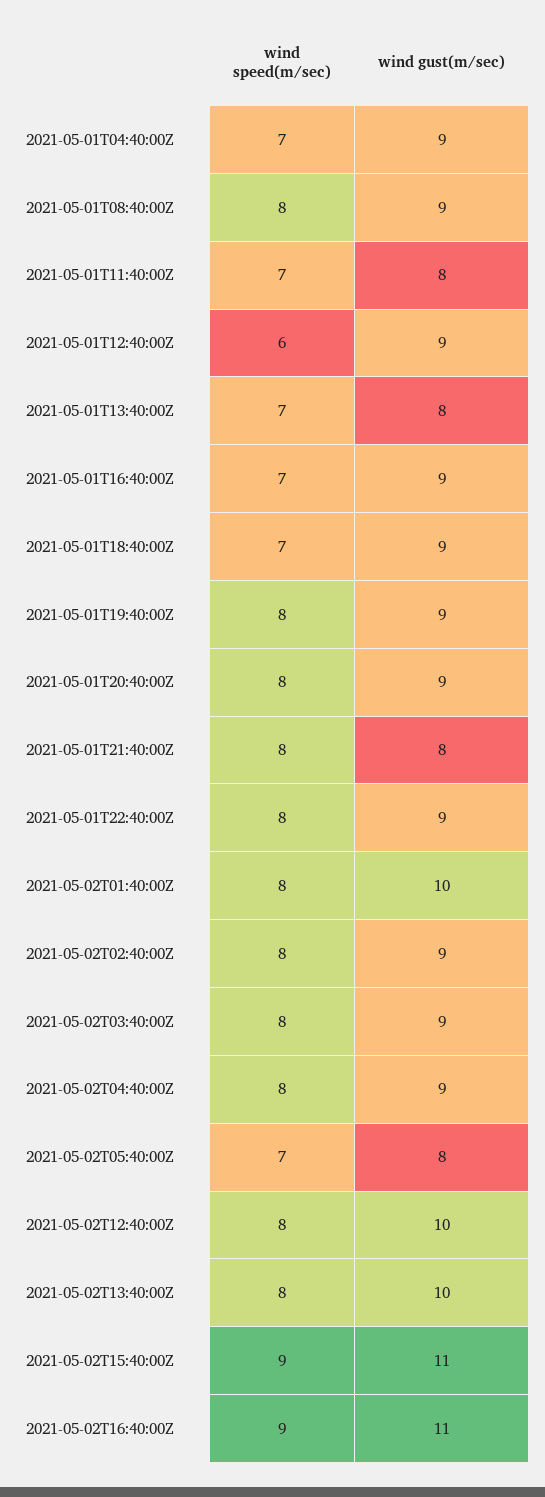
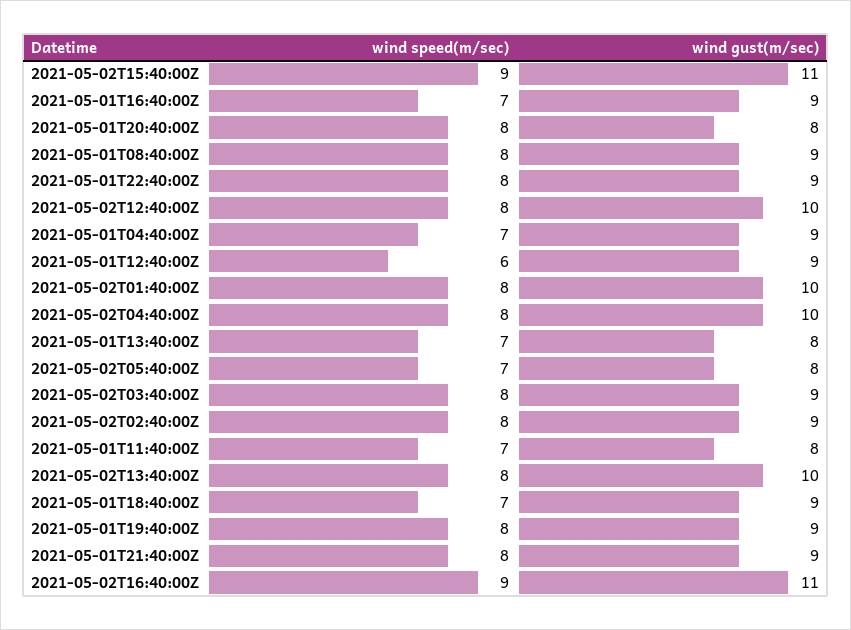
  {
    "wind speed(m/sec)": {
      "2021-05-01T04:40:00Z": 7,
      "2021-05-01T08:40:00Z": 8,
      "2021-05-01T11:40:00Z": 7,
      "2021-05-01T12:40:00Z": 6,
      "2021-05-01T13:40:00Z": 7,
      "2021-05-01T16:40:00Z": 7,
      "2021-05-01T18:40:00Z": 7,
      "2021-05-01T19:40:00Z": 8,
      "2021-05-01T20:40:00Z": 8,
      "2021-05-01T21:40:00Z": 8,
      "2021-05-01T22:40:00Z": 8,
      "2021-05-02T01:40:00Z": 8,
      "2021-05-02T02:40:00Z": 8,
      "2021-05-02T03:40:00Z": 8,
      "2021-05-02T04:40:00Z": 8,
      "2021-05-02T05:40:00Z": 7,
      "2021-05-02T12:40:00Z": 8,
      "2021-05-02T13:40:00Z": 8,
      "2021-05-02T15:40:00Z": 9,
      "2021-05-02T16:40:00Z": 9
    },
    "wind gust(m/sec)": {
      "2021-05-01T04:40:00Z": 9,
      "2021-05-01T08:40:00Z": 9,
      "2021-05-01T11:40:00Z": 8,
      "2021-05-01T12:40:00Z": 9,
      "2021-05-01T13:40:00Z": 8,
      "2021-05-01T16:40:00Z": 9,
      "2021-05-01T18:40:00Z": 9,
      "2021-05-01T19:40:00Z": 9,
-     "2021-05-01T20:40:00Z": 9,
+     "2021-05-01T20:40:00Z": 8,
-     "2021-05-01T21:40:00Z": 8,
+     "2021-05-01T21:40:00Z": 9,
      "2021-05-01T22:40:00Z": 9,
      "2021-05-02T01:40:00Z": 10,
      "2021-05-02T02:40:00Z": 9,
      "2021-05-02T03:40:00Z": 9,
-     "2021-05-02T04:40:00Z": 9,
+     "2021-05-02T04:40:00Z": 10,
      "2021-05-02T05:40:00Z": 8,
      "2021-05-02T12:40:00Z": 10,
      "2021-05-02T13:40:00Z": 10,
      "2021-05-02T15:40:00Z": 11,
      "2021-05-02T16:40:00Z": 11
    }
  }

